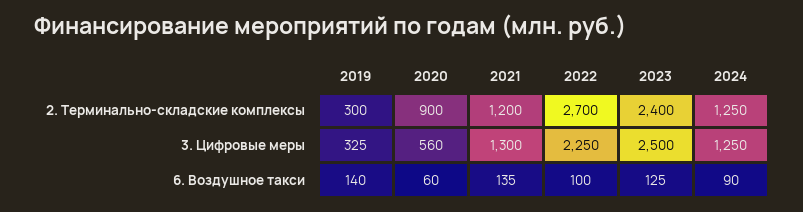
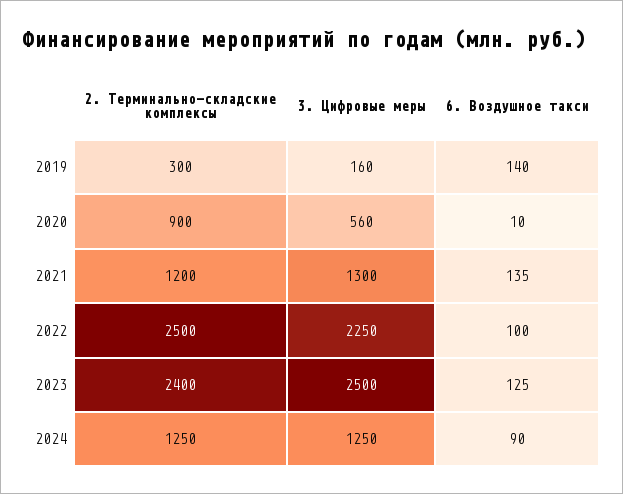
  {
    "2019": {
      "2. Терминально-складские комплексы": 300,
-     "3. Цифровые меры": 325,
+     "3. Цифровые меры": 160,
      "6. Воздушное такси": 140
    },
    "2020": {
      "2. Терминально-складские комплексы": 900,
      "3. Цифровые меры": 560,
-     "6. Воздушное такси": 60
+     "6. Воздушное такси": 10
    },
    "2021": {
      "2. Терминально-складские комплексы": 1200,
      "3. Цифровые меры": 1300,
      "6. Воздушное такси": 135
    },
    "2022": {
-     "2. Терминально-складские комплексы": 2700,
+     "2. Терминально-складские комплексы": 2500,
      "3. Цифровые меры": 2250,
      "6. Воздушное такси": 100
    },
    "2023": {
      "2. Терминально-складские комплексы": 2400,
      "3. Цифровые меры": 2500,
      "6. Воздушное такси": 125
    },
    "2024": {
      "2. Терминально-складские комплексы": 1250,
      "3. Цифровые меры": 1250,
      "6. Воздушное такси": 90
    }
  }

